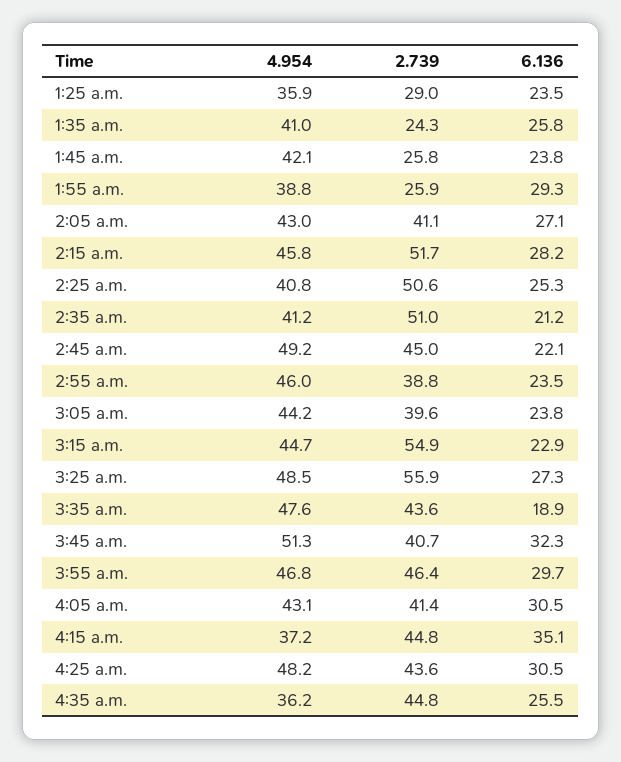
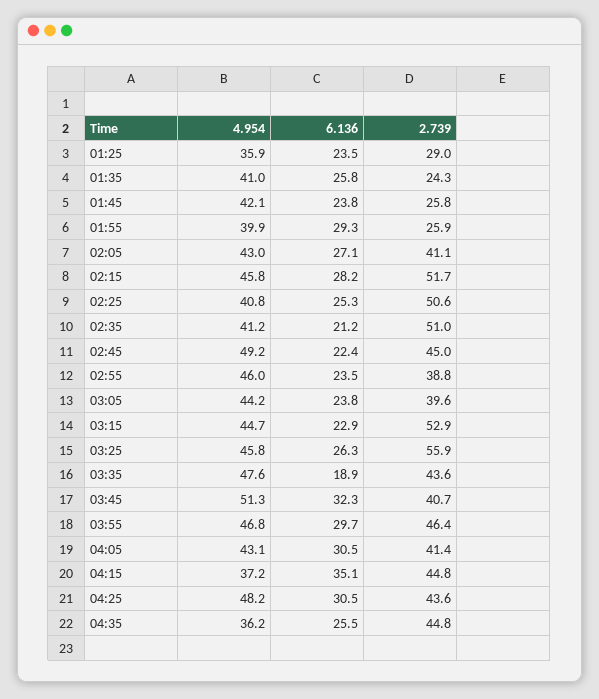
  {
    "4.954": {
      "1:25 a.m.": 35.9,
      "1:35 a.m.": 41,
      "1:45 a.m.": 42.1,
-     "1:55 a.m.": 38.8,
+     "1:55 a.m.": 39.9,
      "2:05 a.m.": 43,
      "2:15 a.m.": 45.8,
      "2:25 a.m.": 40.8,
      "2:35 a.m.": 41.2,
      "2:45 a.m.": 49.2,
      "2:55 a.m.": 46,
      "3:05 a.m.": 44.2,
      "3:15 a.m.": 44.7,
-     "3:25 a.m.": 48.5,
+     "3:25 a.m.": 45.8,
      "3:35 a.m.": 47.6,
      "3:45 a.m.": 51.3,
      "3:55 a.m.": 46.8,
      "4:05 a.m.": 43.1,
      "4:15 a.m.": 37.2,
      "4:25 a.m.": 48.2,
      "4:35 a.m.": 36.2
    },
    "2.739": {
      "1:25 a.m.": 29,
      "1:35 a.m.": 24.3,
      "1:45 a.m.": 25.8,
      "1:55 a.m.": 25.9,
      "2:05 a.m.": 41.1,
      "2:15 a.m.": 51.7,
      "2:25 a.m.": 50.6,
      "2:35 a.m.": 51,
      "2:45 a.m.": 45,
      "2:55 a.m.": 38.8,
      "3:05 a.m.": 39.6,
-     "3:15 a.m.": 54.9,
+     "3:15 a.m.": 52.9,
      "3:25 a.m.": 55.9,
      "3:35 a.m.": 43.6,
      "3:45 a.m.": 40.7,
      "3:55 a.m.": 46.4,
      "4:05 a.m.": 41.4,
      "4:15 a.m.": 44.8,
      "4:25 a.m.": 43.6,
      "4:35 a.m.": 44.8
    },
    "6.136": {
      "1:25 a.m.": 23.5,
      "1:35 a.m.": 25.8,
      "1:45 a.m.": 23.8,
      "1:55 a.m.": 29.3,
      "2:05 a.m.": 27.1,
      "2:15 a.m.": 28.2,
      "2:25 a.m.": 25.3,
      "2:35 a.m.": 21.2,
-     "2:45 a.m.": 22.1,
+     "2:45 a.m.": 22.4,
      "2:55 a.m.": 23.5,
      "3:05 a.m.": 23.8,
      "3:15 a.m.": 22.9,
-     "3:25 a.m.": 27.3,
+     "3:25 a.m.": 26.3,
      "3:35 a.m.": 18.9,
      "3:45 a.m.": 32.3,
      "3:55 a.m.": 29.7,
      "4:05 a.m.": 30.5,
      "4:15 a.m.": 35.1,
      "4:25 a.m.": 30.5,
      "4:35 a.m.": 25.5
    }
  }

